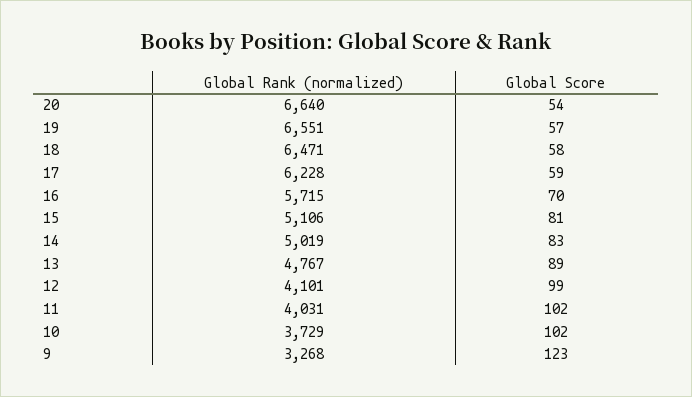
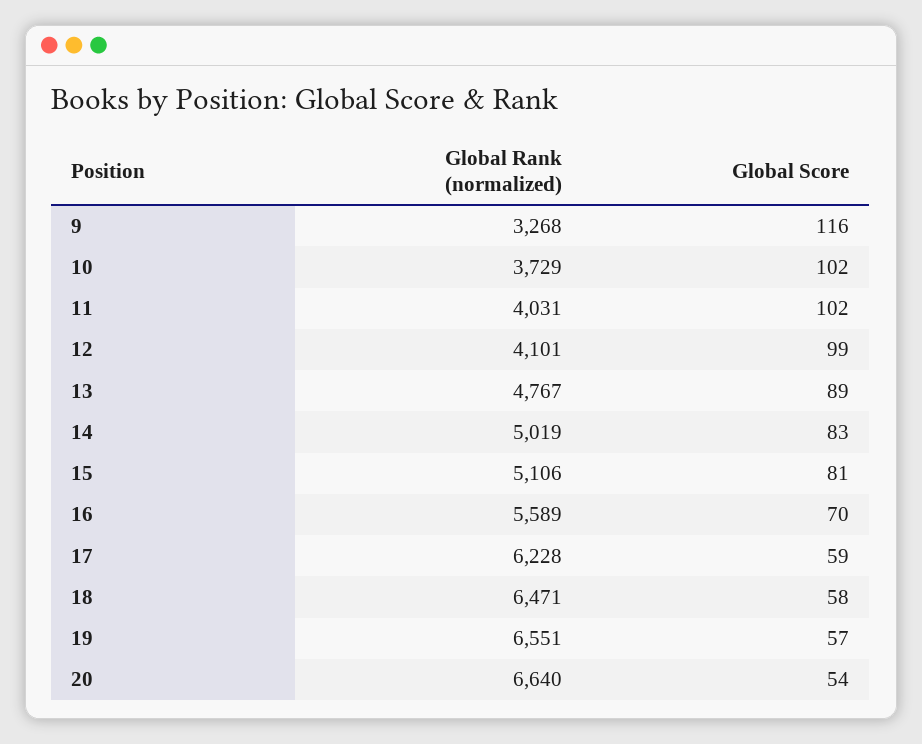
  {
    "Global Rank (normalized)": {
      "20": 6640,
      "19": 6551,
      "18": 6471,
      "17": 6228,
-     "16": 5715,
+     "16": 5589,
      "15": 5106,
      "14": 5019,
      "13": 4767,
      "12": 4101,
      "11": 4031,
      "10": 3729,
      "9": 3268
    },
    "Global Score": {
      "20": 54,
      "19": 57,
      "18": 58,
      "17": 59,
      "16": 70,
      "15": 81,
      "14": 83,
      "13": 89,
      "12": 99,
      "11": 102,
      "10": 102,
-     "9": 123
+     "9": 116
    }
  }

